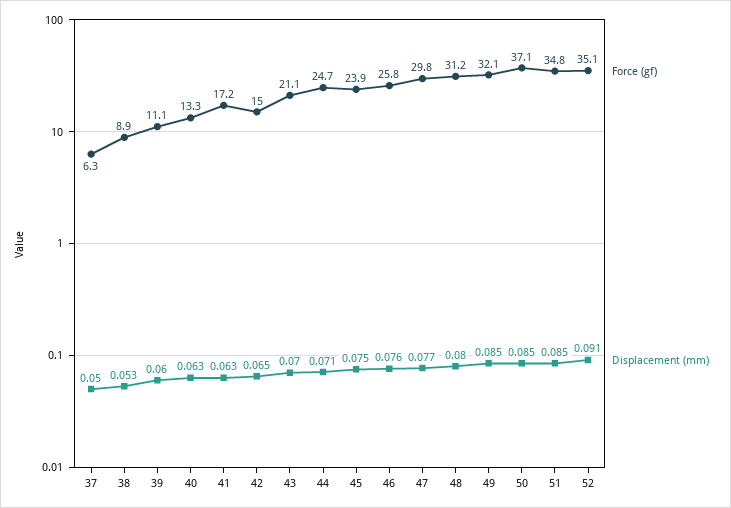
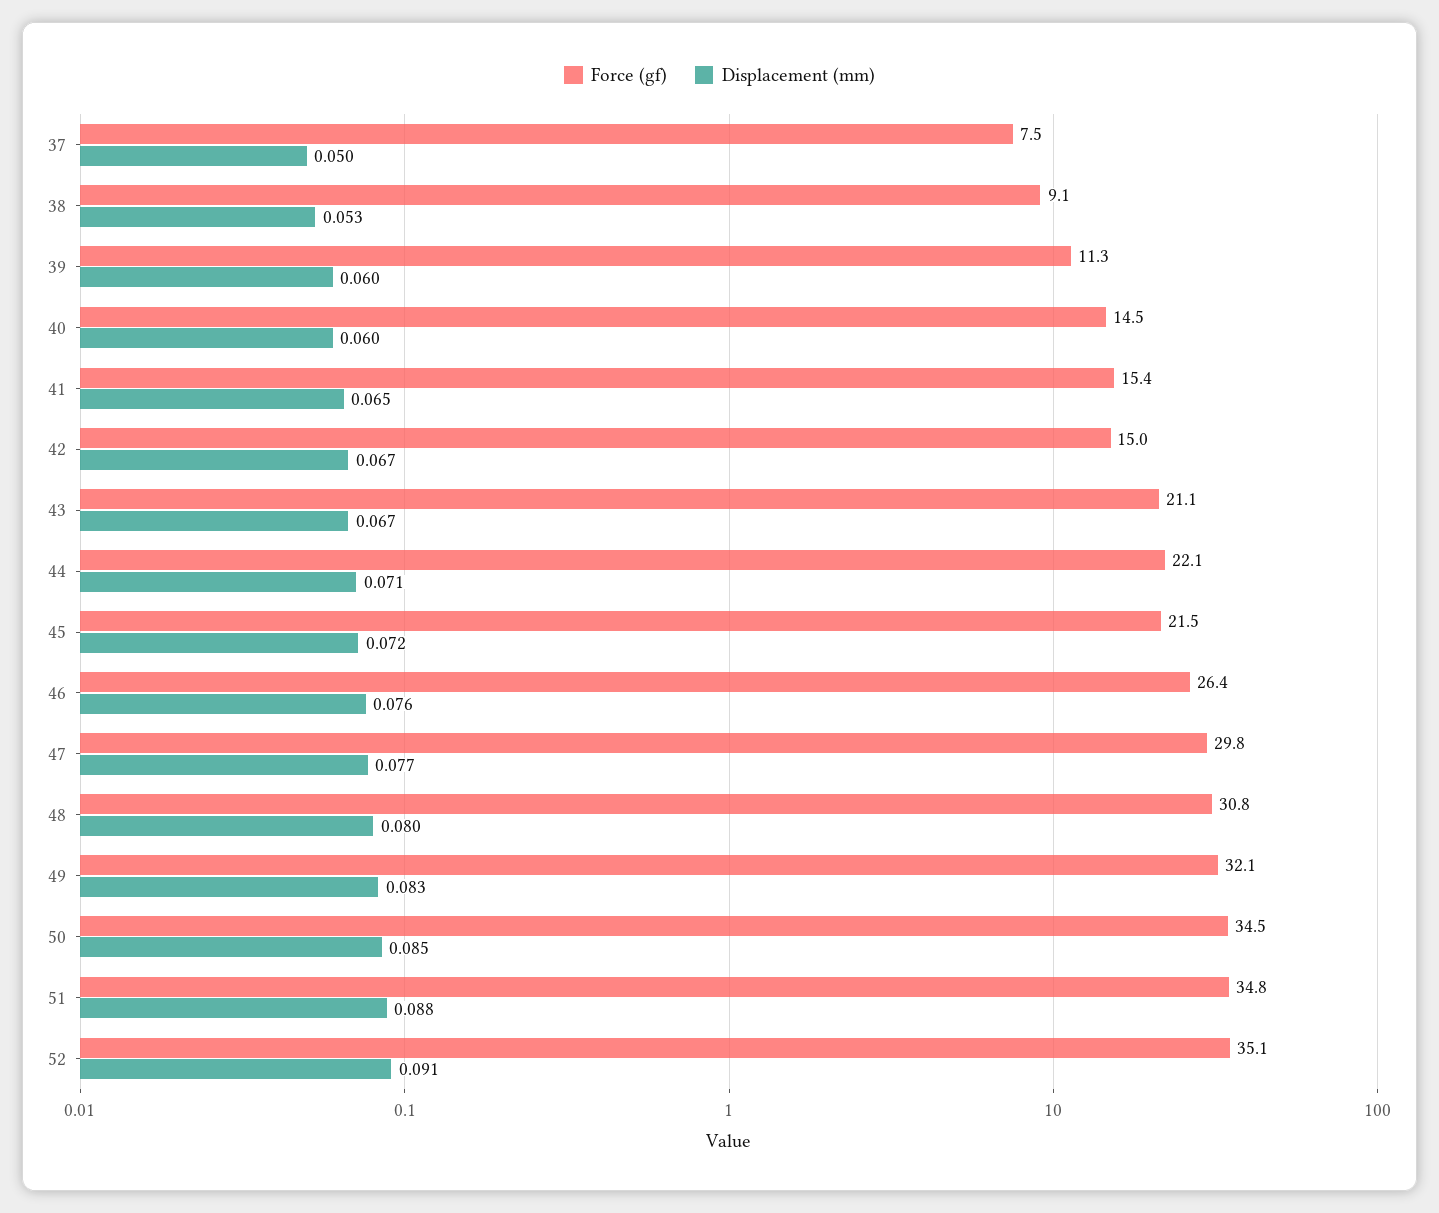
  {
    "Force (gf)": {
-     "37": 6.3,
+     "37": 7.5,
-     "38": 8.9,
+     "38": 9.1,
-     "39": 11.1,
+     "39": 11.3,
-     "40": 13.3,
+     "40": 14.5,
-     "41": 17.2,
+     "41": 15.4,
      "42": 15,
      "43": 21.1,
-     "44": 24.7,
+     "44": 22.1,
-     "45": 23.9,
+     "45": 21.5,
-     "46": 25.8,
+     "46": 26.4,
      "47": 29.8,
-     "48": 31.2,
+     "48": 30.8,
      "49": 32.1,
-     "50": 37.1,
+     "50": 34.5,
      "51": 34.8,
      "52": 35.1
    },
    "Displacement (mm)": {
      "37": 0.05,
      "38": 0.053,
      "39": 0.06,
-     "40": 0.063,
+     "40": 0.06,
-     "41": 0.063,
+     "41": 0.065,
-     "42": 0.065,
+     "42": 0.067,
-     "43": 0.07,
+     "43": 0.067,
      "44": 0.071,
-     "45": 0.075,
+     "45": 0.072,
      "46": 0.076,
      "47": 0.077,
      "48": 0.08,
-     "49": 0.085,
+     "49": 0.083,
      "50": 0.085,
-     "51": 0.085,
+     "51": 0.088,
      "52": 0.091
    }
  }

